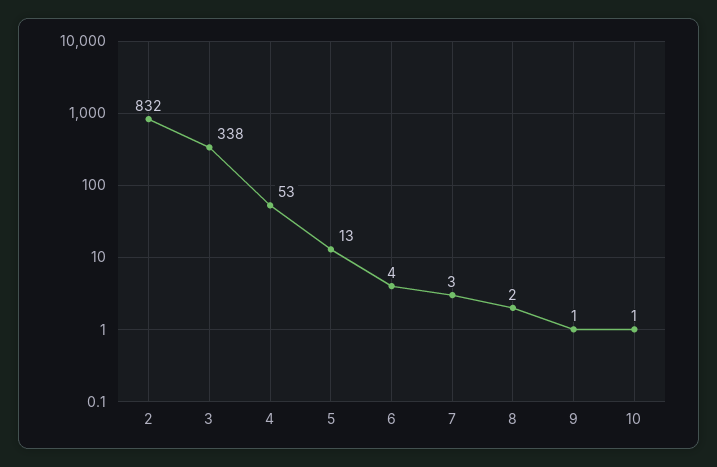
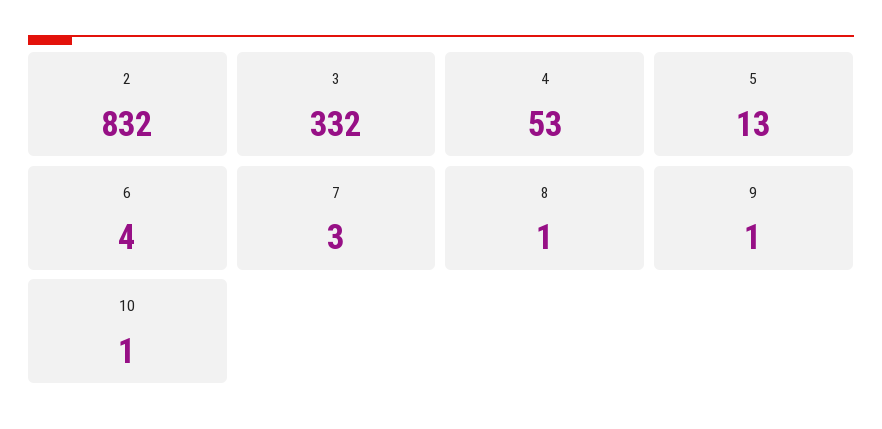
  {
    "2": 832,
-   "3": 338,
+   "3": 332,
    "4": 53,
    "5": 13,
    "6": 4,
    "7": 3,
-   "8": 2,
+   "8": 1,
    "9": 1,
    "10": 1
  }

